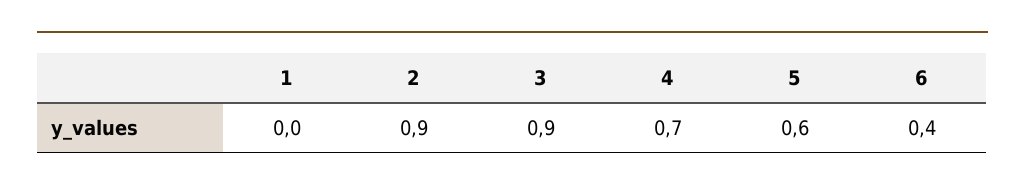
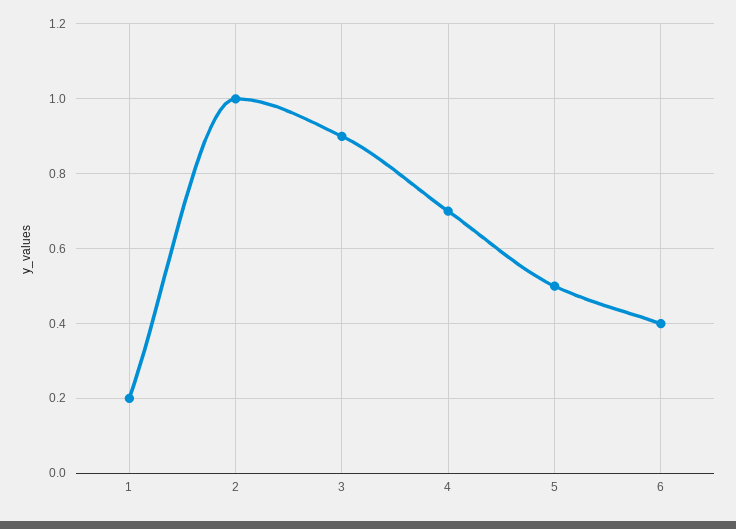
  {
-   "1": 0,
+   "1": 0.2,
-   "2": 0.9,
+   "2": 1,
    "3": 0.9,
    "4": 0.7,
-   "5": 0.6,
+   "5": 0.5,
    "6": 0.4
  }

